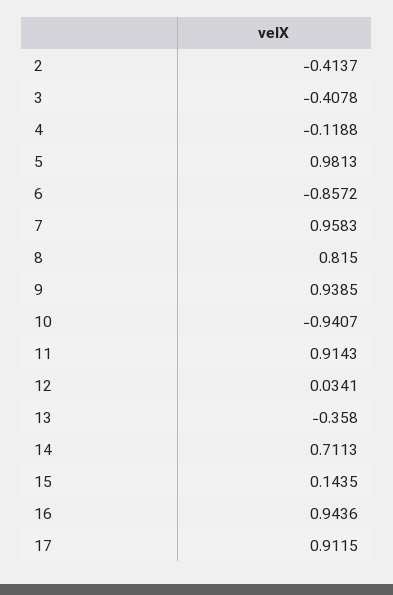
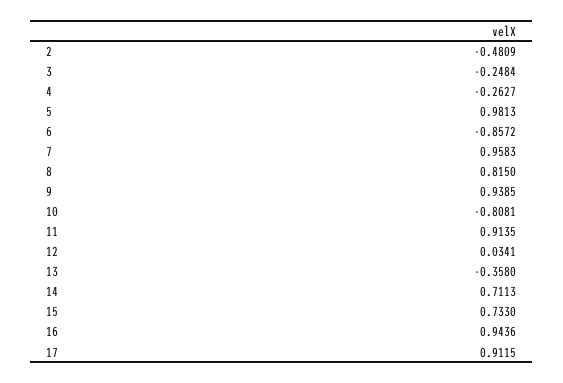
  {
-   "2": -0.4137,
+   "2": -0.4809,
-   "3": -0.4078,
+   "3": -0.2484,
-   "4": -0.1188,
+   "4": -0.2627,
    "5": 0.9813,
    "6": -0.8572,
    "7": 0.9583,
    "8": 0.815,
    "9": 0.9385,
-   "10": -0.9407,
+   "10": -0.8081,
-   "11": 0.9143,
+   "11": 0.9135,
    "12": 0.0341,
    "13": -0.358,
    "14": 0.7113,
-   "15": 0.1435,
+   "15": 0.733,
    "16": 0.9436,
    "17": 0.9115
  }

